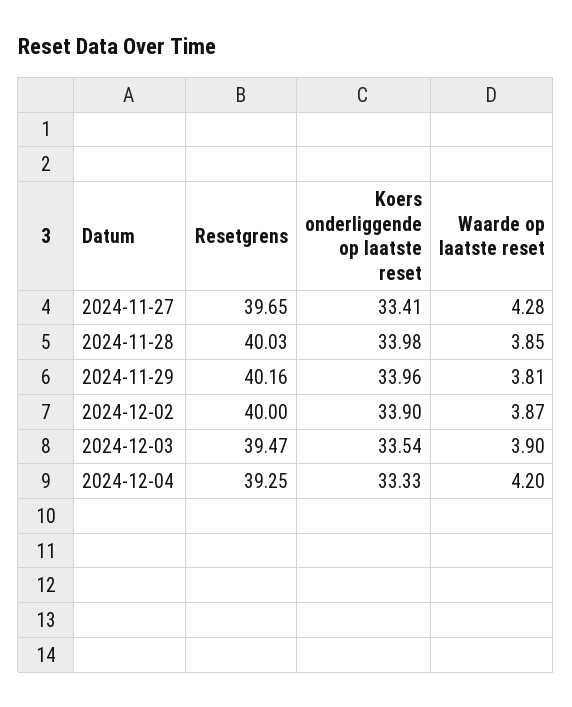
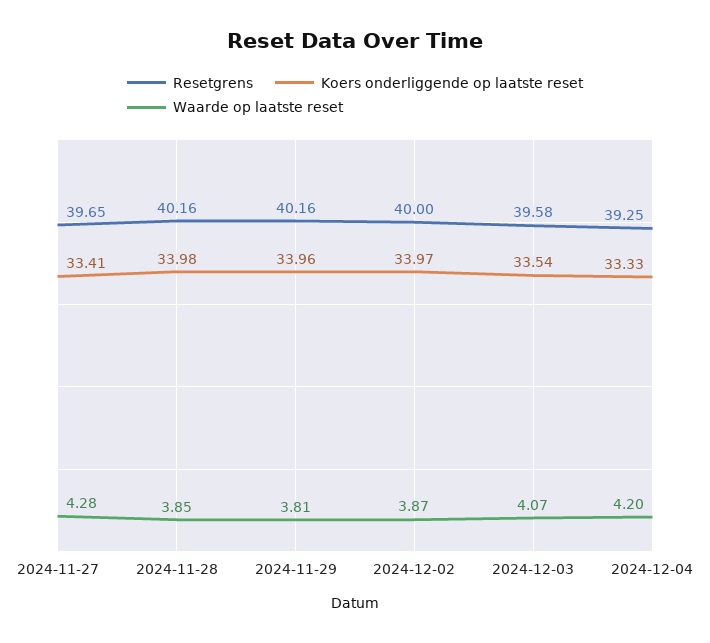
  {
    "Resetgrens": {
      "2024-11-27": 39.65,
-     "2024-11-28": 40.03,
+     "2024-11-28": 40.16,
      "2024-11-29": 40.16,
      "2024-12-02": 40,
-     "2024-12-03": 39.47,
+     "2024-12-03": 39.58,
      "2024-12-04": 39.25
    },
    "Koers onderliggende op laatste reset": {
      "2024-11-27": 33.41,
      "2024-11-28": 33.98,
      "2024-11-29": 33.96,
-     "2024-12-02": 33.9,
+     "2024-12-02": 33.97,
      "2024-12-03": 33.54,
      "2024-12-04": 33.33
    },
    "Waarde op laatste reset": {
      "2024-11-27": 4.28,
      "2024-11-28": 3.85,
      "2024-11-29": 3.81,
      "2024-12-02": 3.87,
-     "2024-12-03": 3.9,
+     "2024-12-03": 4.07,
      "2024-12-04": 4.2
    }
  }

